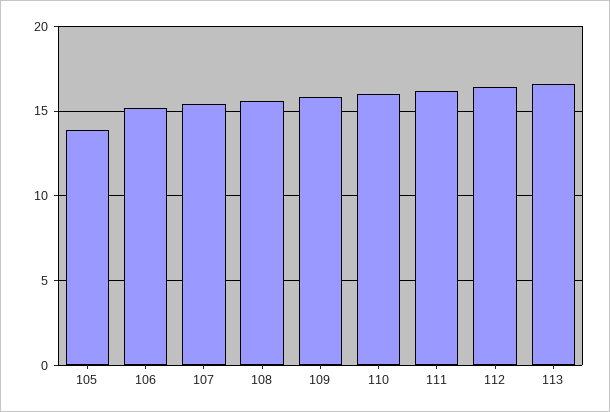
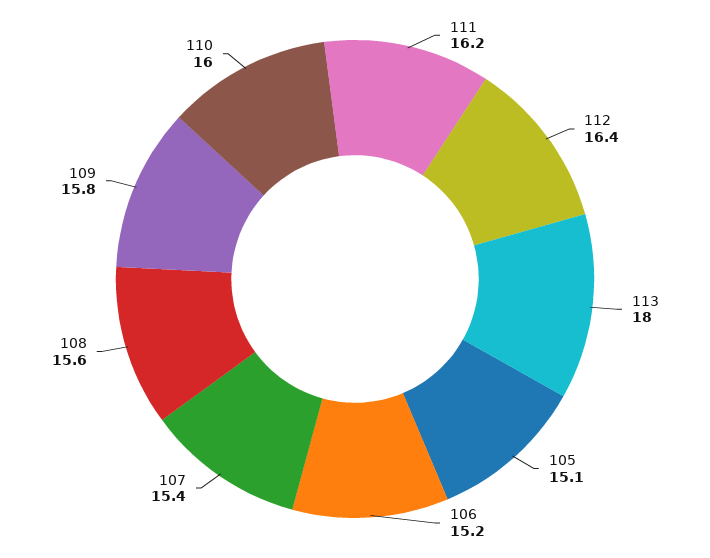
  {
-   "105": 14,
+   "105": 15.1,
    "106": 15.2,
    "107": 15.4,
    "108": 15.6,
    "109": 15.8,
    "110": 16,
    "111": 16.2,
    "112": 16.4,
-   "113": 16.5
+   "113": 18
  }

